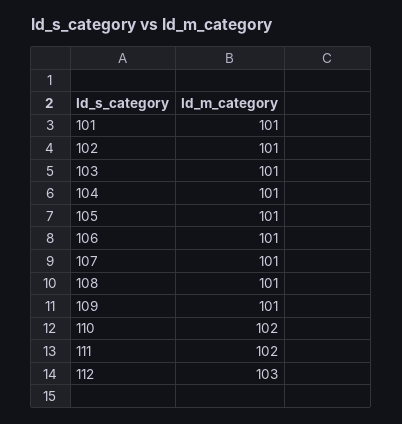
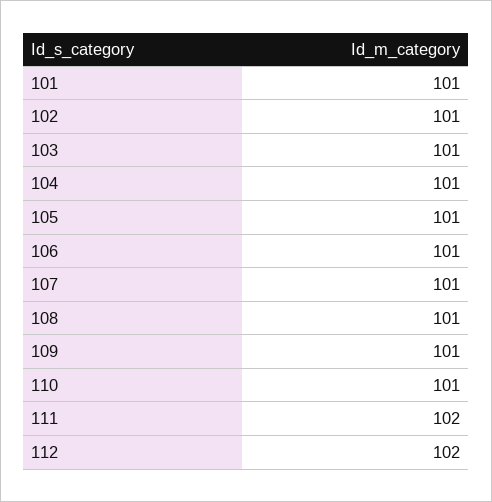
  {
    "101": 101,
    "102": 101,
    "103": 101,
    "104": 101,
    "105": 101,
    "106": 101,
    "107": 101,
    "108": 101,
    "109": 101,
-   "110": 102,
+   "110": 101,
    "111": 102,
-   "112": 103
+   "112": 102
  }

